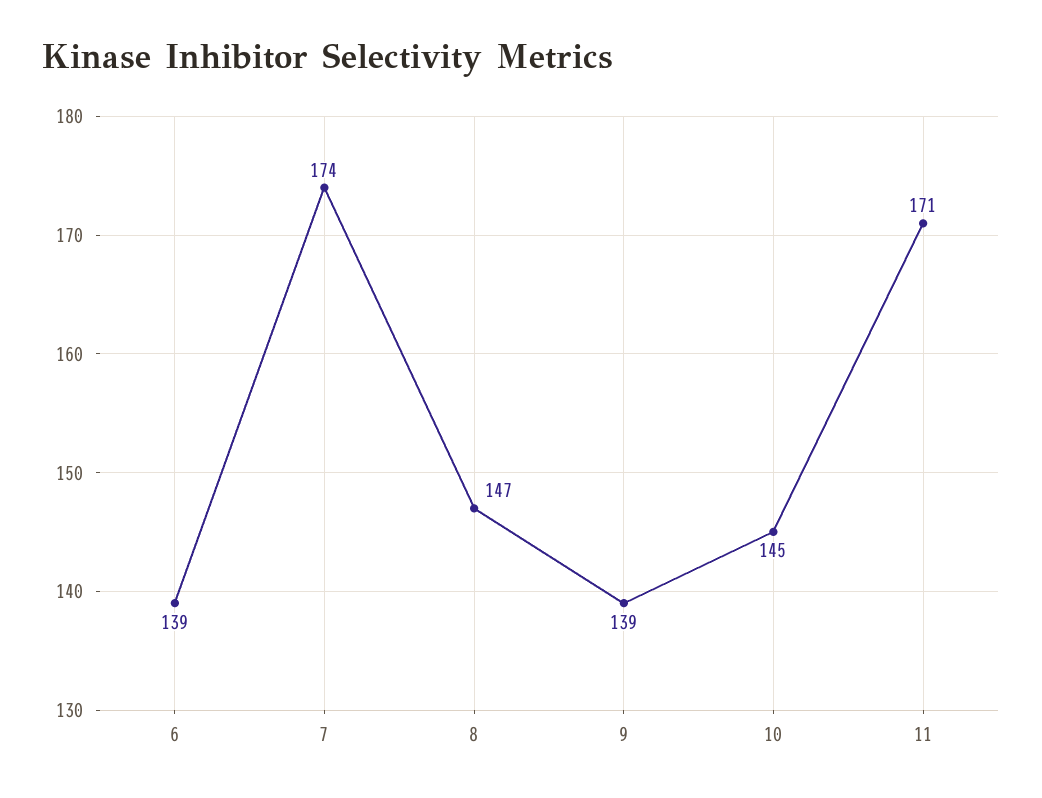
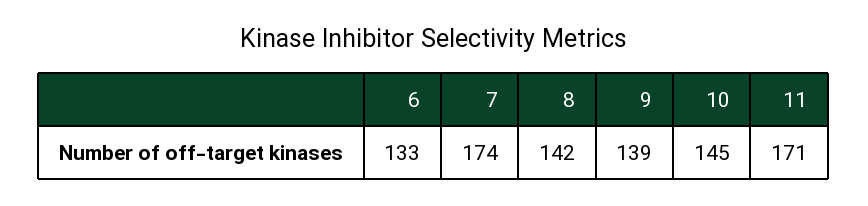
  {
-   "6": 139,
+   "6": 133,
    "7": 174,
-   "8": 147,
+   "8": 142,
    "9": 139,
    "10": 145,
    "11": 171
  }

